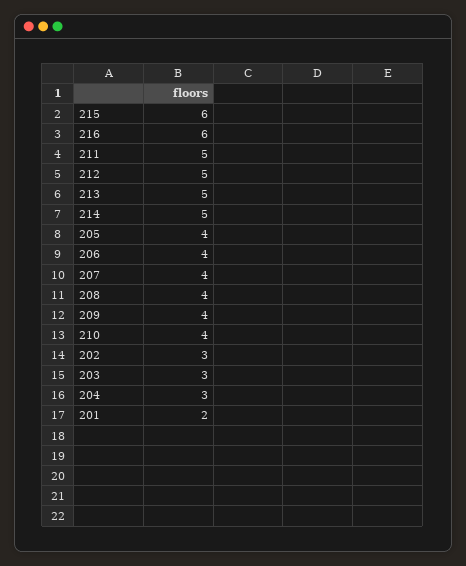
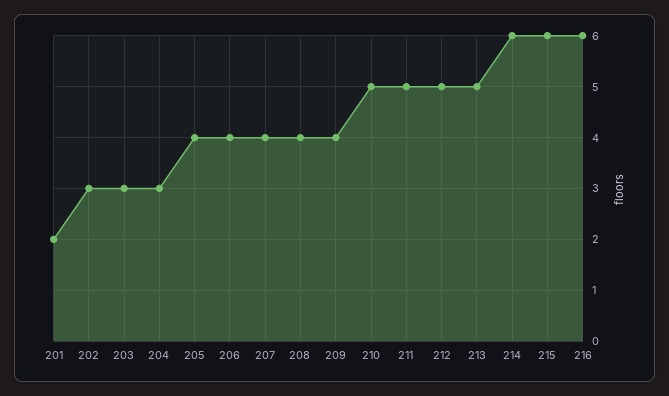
  {
    "215": 6,
    "216": 6,
    "211": 5,
    "212": 5,
    "213": 5,
-   "214": 5,
+   "214": 6,
    "205": 4,
    "206": 4,
    "207": 4,
    "208": 4,
    "209": 4,
-   "210": 4,
+   "210": 5,
    "202": 3,
    "203": 3,
    "204": 3,
    "201": 2
  }

